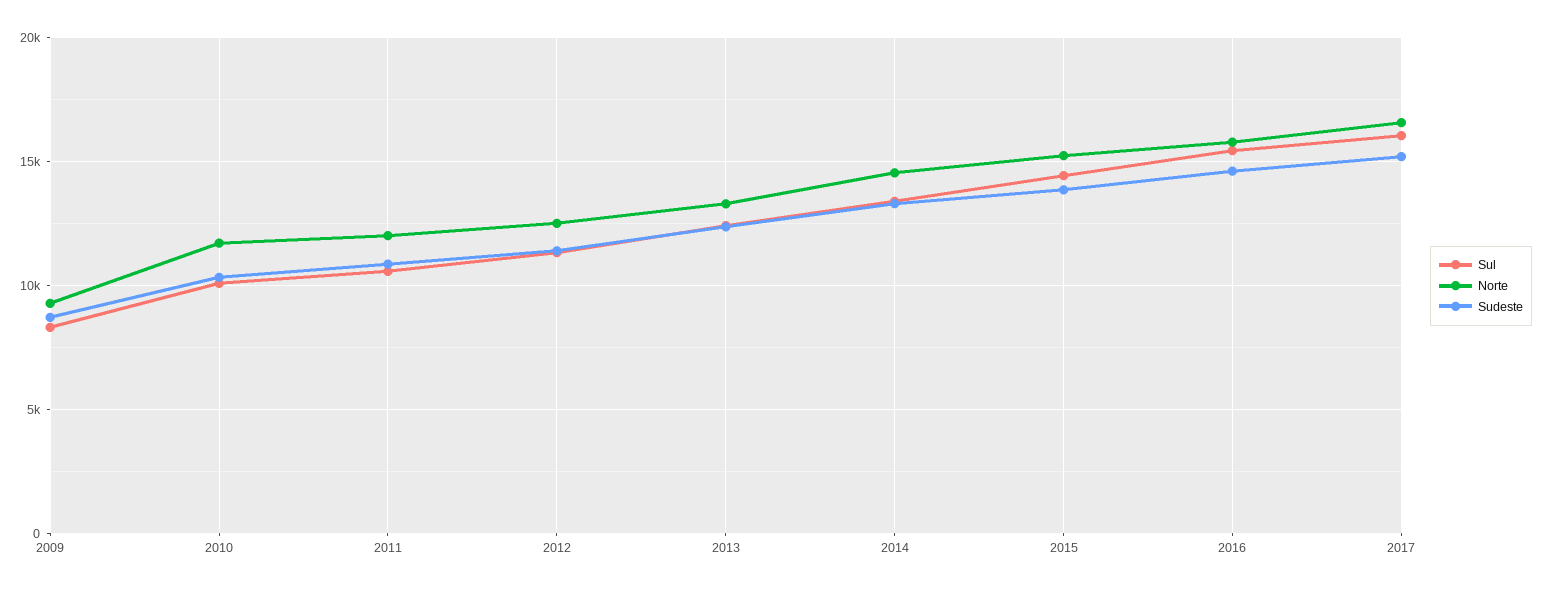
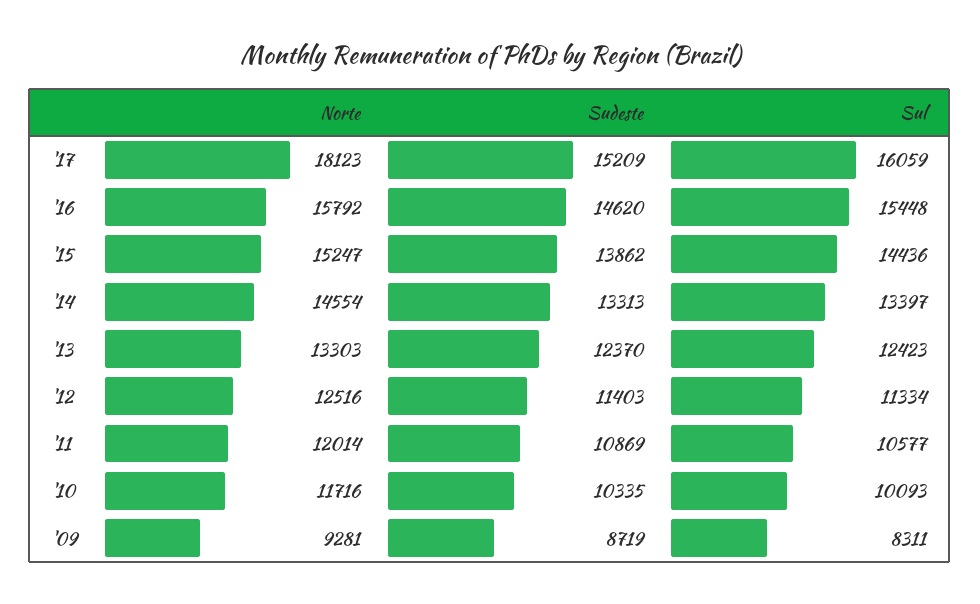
  {
    "Sul": {
      "2009": 8311,
      "2010": 10093,
      "2011": 10577,
      "2012": 11334,
      "2013": 12423,
      "2014": 13397,
      "2015": 14436,
      "2016": 15448,
      "2017": 16059
    },
    "Norte": {
      "2009": 9281,
      "2010": 11716,
      "2011": 12014,
      "2012": 12516,
      "2013": 13303,
      "2014": 14554,
      "2015": 15247,
      "2016": 15792,
-     "2017": 16500
+     "2017": 18123
    },
    "Sudeste": {
      "2009": 8719,
      "2010": 10335,
      "2011": 10869,
      "2012": 11403,
      "2013": 12370,
      "2014": 13313,
      "2015": 13862,
      "2016": 14620,
      "2017": 15209
    }
  }

